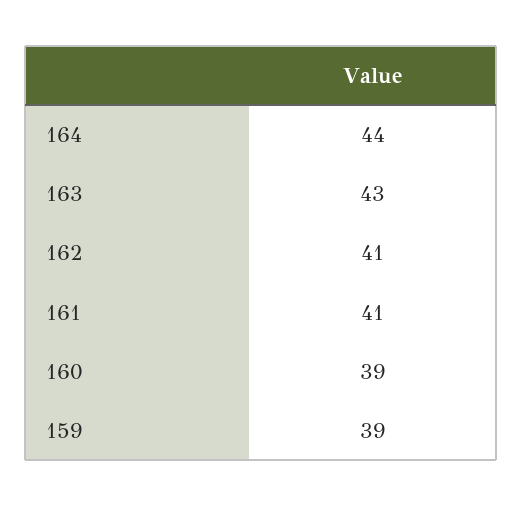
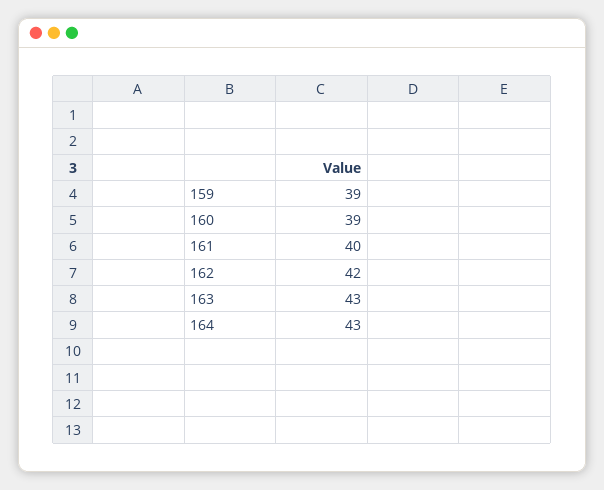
  {
-   "164": 44,
+   "164": 43,
    "163": 43,
-   "162": 41,
+   "162": 42,
-   "161": 41,
+   "161": 40,
    "160": 39,
    "159": 39
  }

